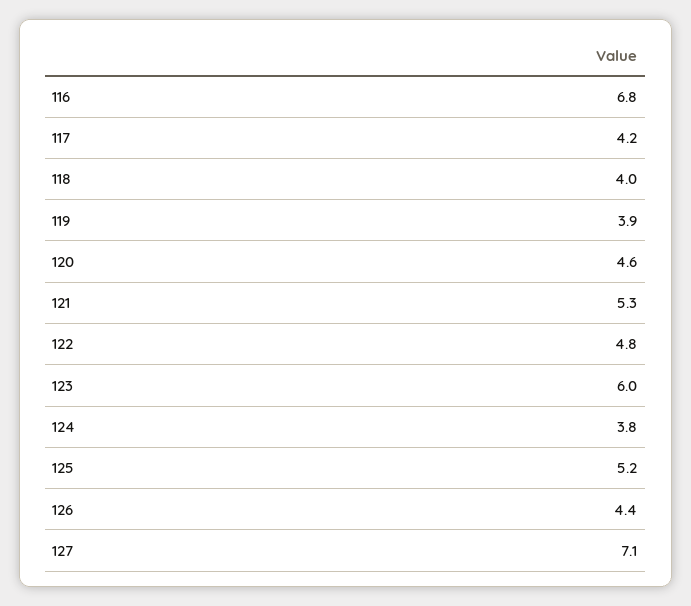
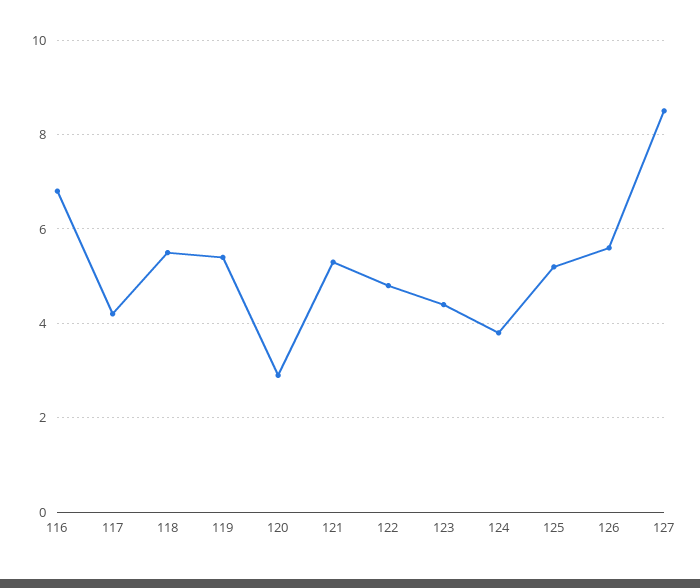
  {
    "116": 6.8,
    "117": 4.2,
-   "118": 4,
+   "118": 5.5,
-   "119": 3.9,
+   "119": 5.5,
-   "120": 4.6,
+   "120": 3,
    "121": 5.3,
    "122": 4.8,
-   "123": 6,
+   "123": 4.5,
    "124": 3.8,
    "125": 5.2,
-   "126": 4.4,
+   "126": 5.5,
-   "127": 7.1
+   "127": 8.5
  }

